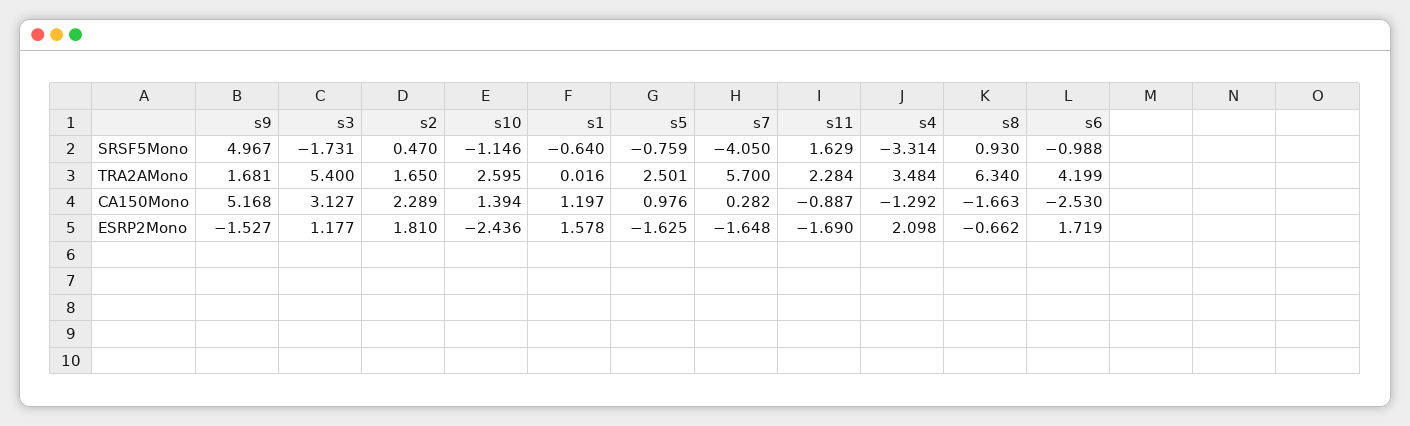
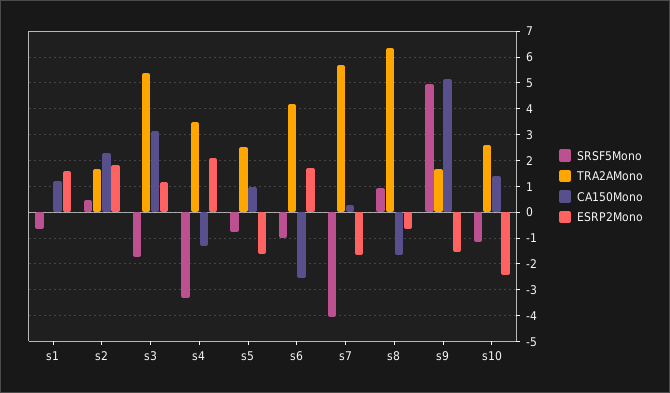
  {
    "SRSF5Mono": {
      "s9": 4.967,
      "s3": -1.731,
      "s2": 0.47,
      "s10": -1.146,
      "s1": -0.64,
      "s5": -0.759,
      "s7": -4.05,
-     "s11": 1.629,
      "s4": -3.314,
      "s8": 0.93,
      "s6": -0.988
    },
    "TRA2AMono": {
      "s9": 1.681,
      "s3": 5.4,
      "s2": 1.65,
      "s10": 2.595,
      "s1": 0.016,
      "s5": 2.501,
      "s7": 5.7,
-     "s11": 2.284,
      "s4": 3.484,
      "s8": 6.34,
      "s6": 4.199
    },
    "CA150Mono": {
      "s9": 5.168,
      "s3": 3.127,
      "s2": 2.289,
      "s10": 1.394,
      "s1": 1.197,
      "s5": 0.976,
      "s7": 0.282,
-     "s11": -0.887,
      "s4": -1.292,
      "s8": -1.663,
      "s6": -2.53
    },
    "ESRP2Mono": {
      "s9": -1.527,
      "s3": 1.177,
      "s2": 1.81,
      "s10": -2.436,
      "s1": 1.578,
      "s5": -1.625,
      "s7": -1.648,
-     "s11": -1.69,
      "s4": 2.098,
      "s8": -0.662,
      "s6": 1.719
    }
  }

